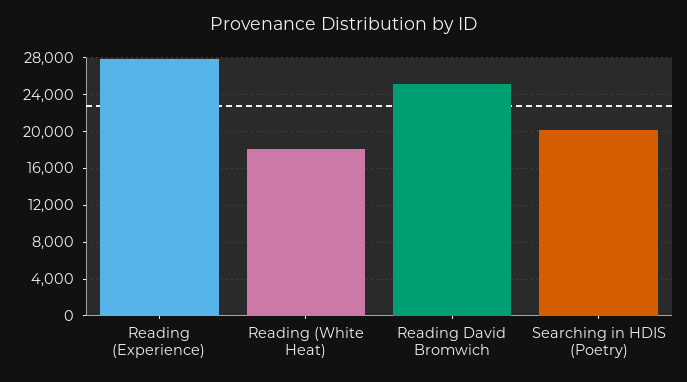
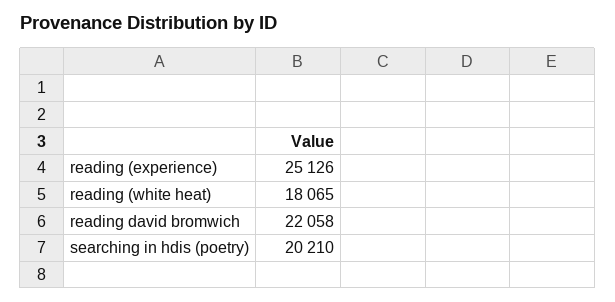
  {
-   "Reading (Experience)": 28000,
+   "Reading (Experience)": 25126,
    "Reading (White Heat)": 18065,
-   "Reading David Bromwich": 25000,
+   "Reading David Bromwich": 22058,
    "Searching in HDIS (Poetry)": 20210
  }

